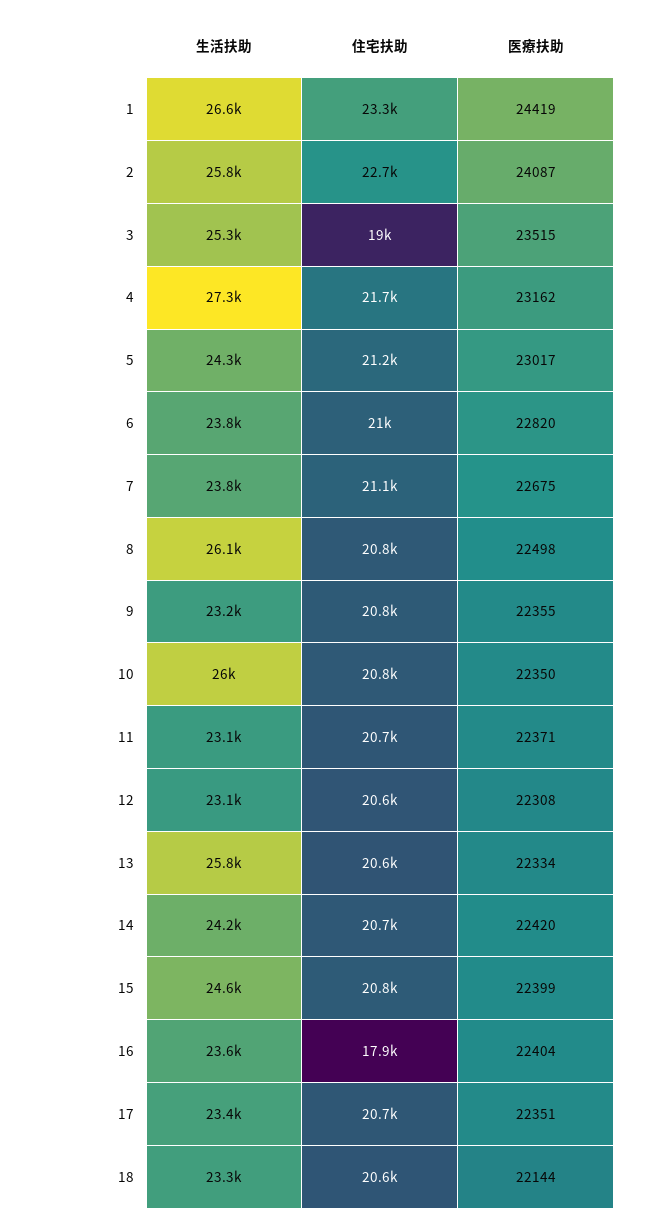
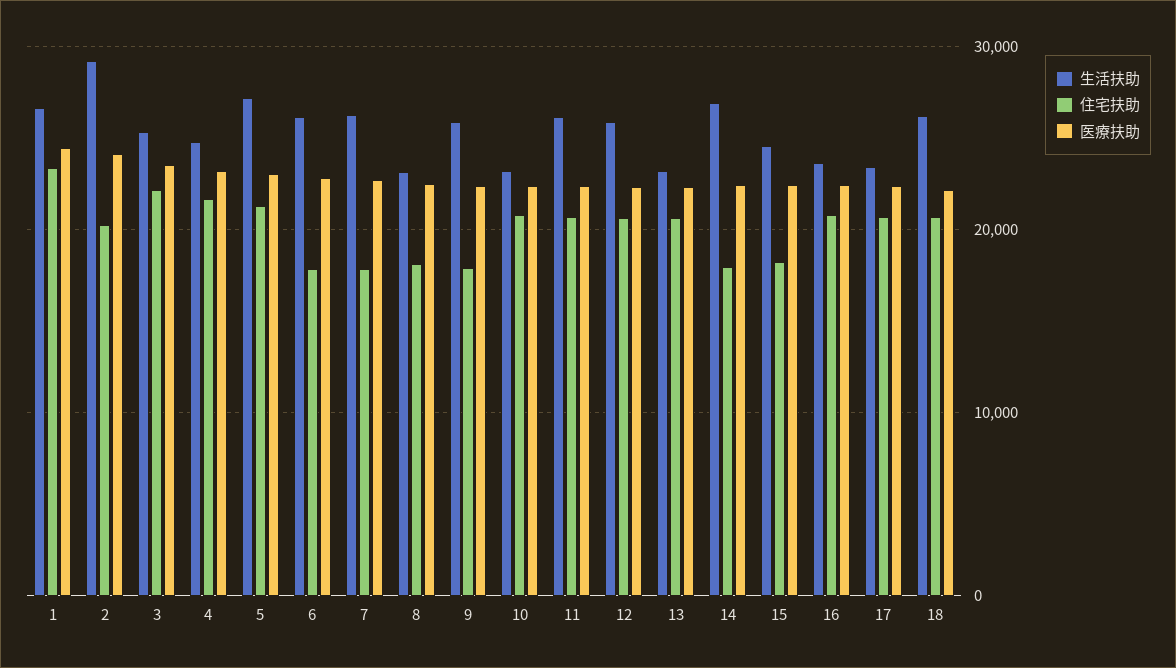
  {
    "生活扶助": {
      "1": 26600,
-     "2": 25800,
+     "2": 29000,
      "3": 25300,
-     "4": 27300,
+     "4": 25000,
-     "5": 24300,
+     "5": 27000,
-     "6": 23800,
+     "6": 26000,
-     "7": 23800,
+     "7": 26000,
-     "8": 26100,
+     "8": 23000,
-     "9": 23200,
+     "9": 26000,
-     "10": 26000,
+     "10": 23000,
-     "11": 23100,
+     "11": 26000,
-     "12": 23100,
+     "12": 26000,
-     "13": 25800,
+     "13": 23000,
-     "14": 24200,
+     "14": 27000,
      "15": 24600,
      "16": 23600,
      "17": 23400,
-     "18": 23300
+     "18": 26000
    },
    "住宅扶助": {
      "1": 23300,
-     "2": 22700,
+     "2": 20000,
-     "3": 19000,
+     "3": 22000,
      "4": 21700,
      "5": 21200,
-     "6": 21000,
+     "6": 18000,
-     "7": 21100,
+     "7": 18000,
-     "8": 20800,
+     "8": 18000,
-     "9": 20800,
+     "9": 18000,
      "10": 20800,
      "11": 20700,
      "12": 20600,
      "13": 20600,
-     "14": 20700,
+     "14": 18000,
-     "15": 20800,
+     "15": 18000,
-     "16": 17900,
+     "16": 21000,
      "17": 20700,
      "18": 20600
    },
    "医療扶助": {
      "1": 24419,
      "2": 24087,
      "3": 23515,
      "4": 23162,
      "5": 23017,
      "6": 22820,
      "7": 22675,
      "8": 22498,
      "9": 22355,
      "10": 22350,
      "11": 22371,
      "12": 22308,
      "13": 22334,
      "14": 22420,
      "15": 22399,
      "16": 22404,
      "17": 22351,
      "18": 22144
    }
  }

